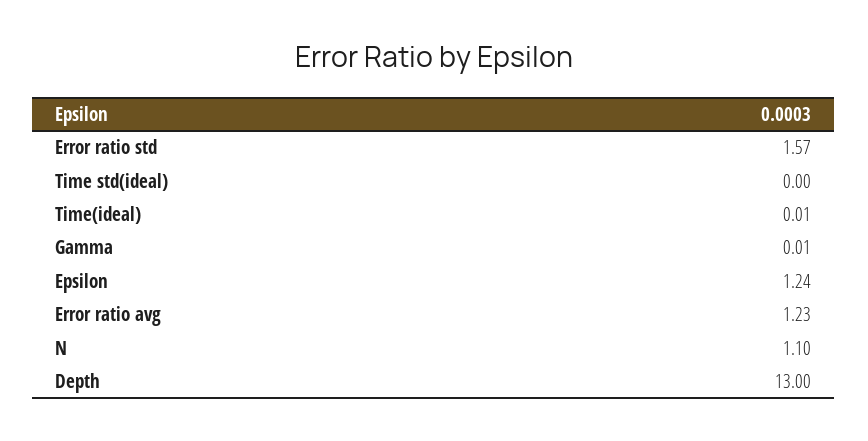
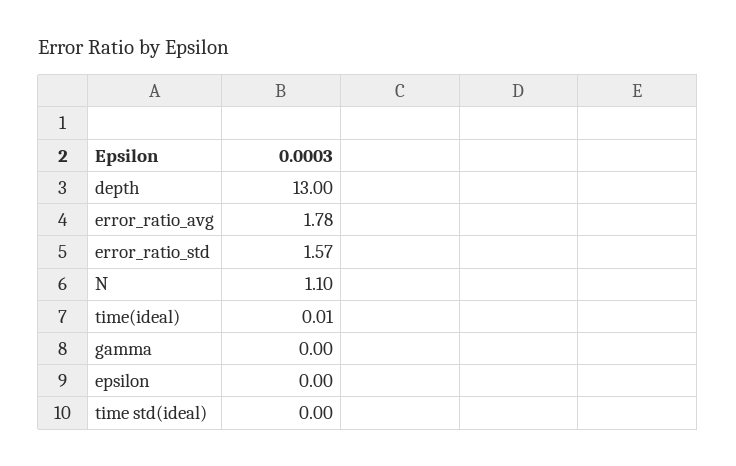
  {
    "Error ratio std": 1.57,
    "Time std(ideal)": 0,
    "Time(ideal)": 0.01,
-   "Gamma": 0.01,
+   "Gamma": 0,
-   "Epsilon": 1.24,
+   "Epsilon": 0,
-   "Error ratio avg": 1.23,
+   "Error ratio avg": 1.78,
    "N": 1.1,
    "Depth": 13
  }

